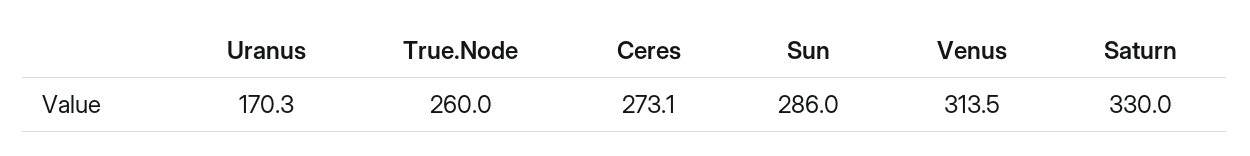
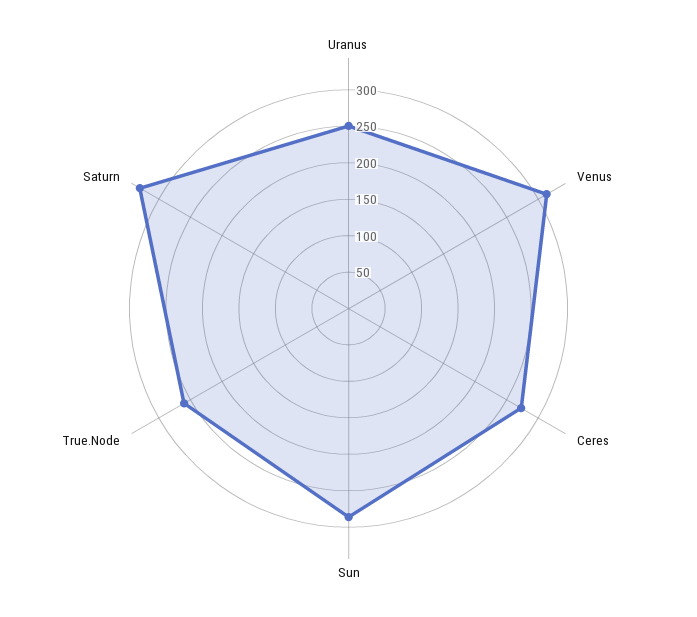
  {
-   "Uranus": 170.3,
+   "Uranus": 250,
    "True.Node": 260,
    "Ceres": 273.1,
    "Sun": 286,
    "Venus": 313.5,
    "Saturn": 330
  }

